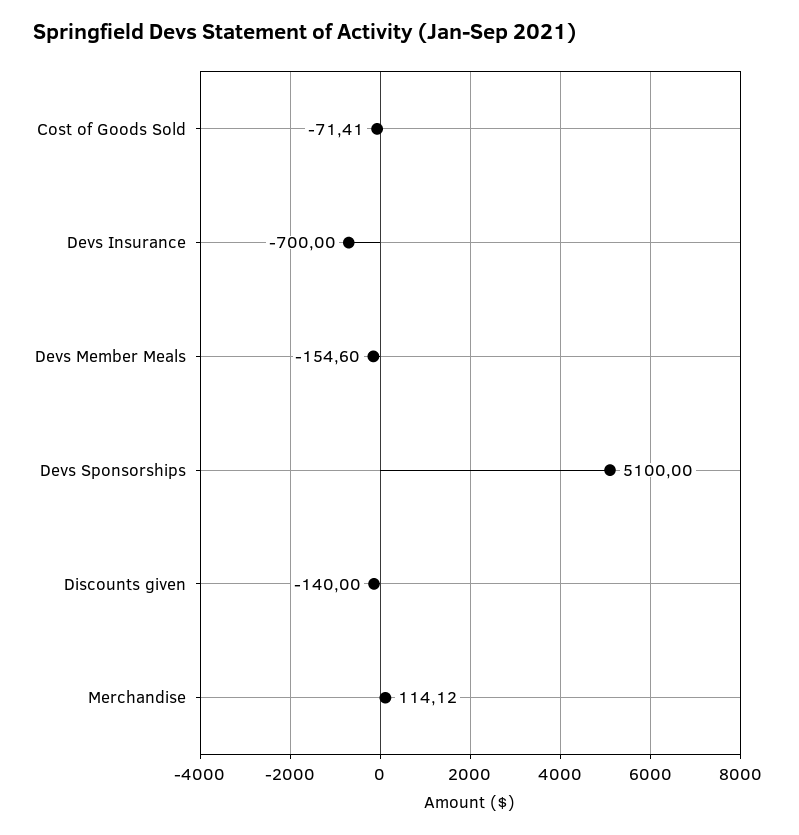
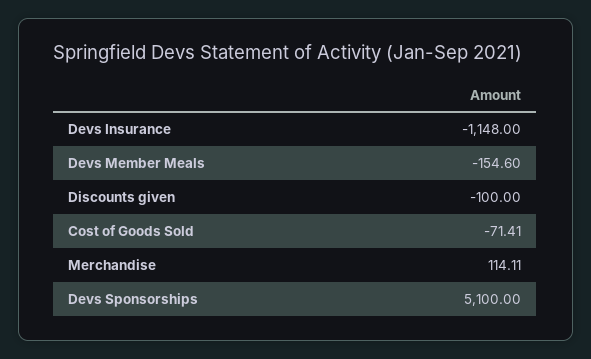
  {
    "Cost of Goods Sold": -71.41,
-   "Devs Insurance": -700,
+   "Devs Insurance": -1148,
    "Devs Member Meals": -154.6,
    "Devs Sponsorships": 5100,
-   "Discounts given": -140,
+   "Discounts given": -100,
-   "Merchandise": 114.12
+   "Merchandise": 114.11
  }

